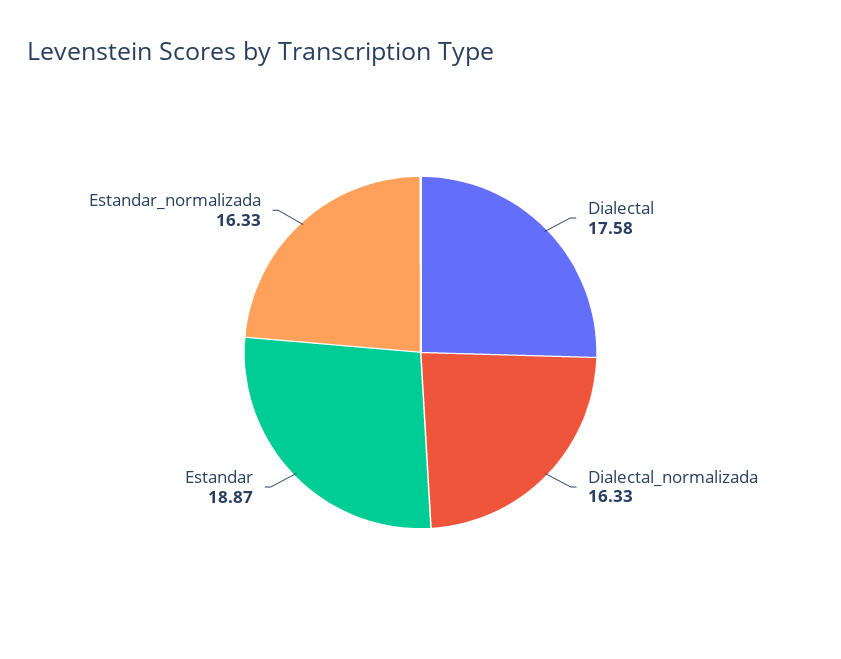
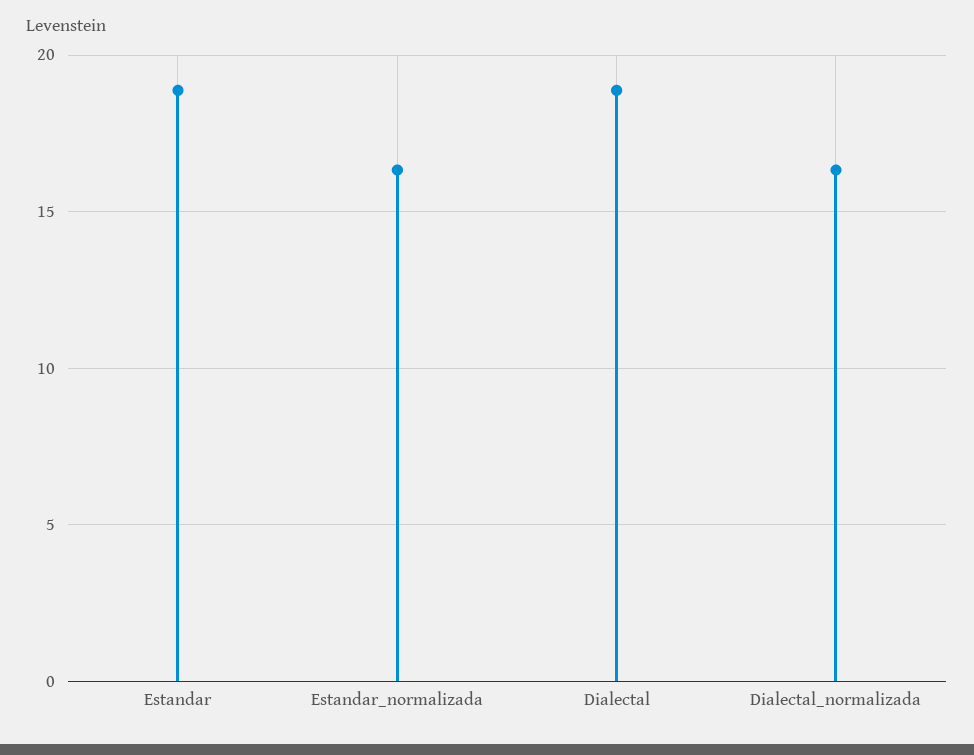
  {
-   "Dialectal": 17.58,
+   "Dialectal": 19,
    "Dialectal_normalizada": 16.33,
    "Estandar": 18.87,
    "Estandar_normalizada": 16.33
  }

